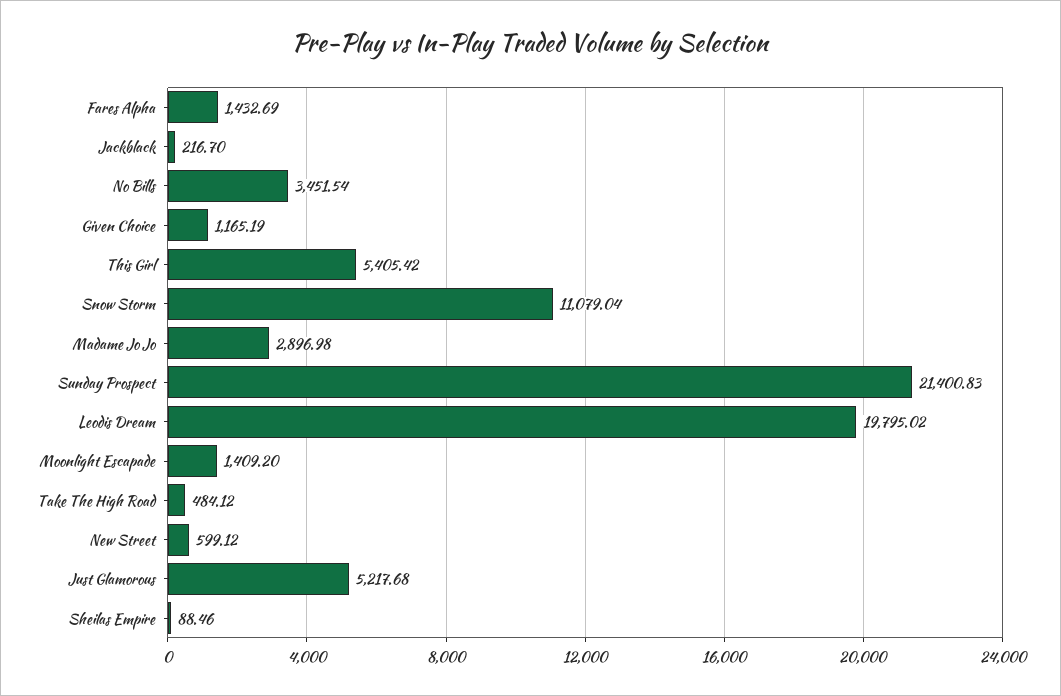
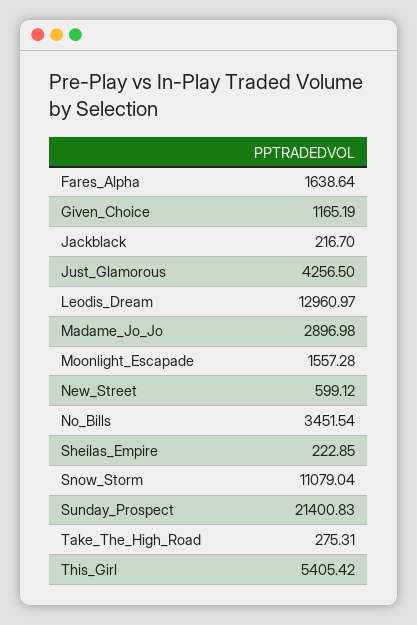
  {
-   "Fares Alpha": 1432.69,
+   "Fares Alpha": 1638.64,
    "Jackblack": 216.7,
    "No Bills": 3451.54,
    "Given Choice": 1165.19,
    "This Girl": 5405.42,
    "Snow Storm": 11079.04,
    "Madame Jo Jo": 2896.98,
    "Sunday Prospect": 21400.83,
-   "Leodis Dream": 19795.02,
+   "Leodis Dream": 12960.97,
-   "Moonlight Escapade": 1409.2,
+   "Moonlight Escapade": 1557.28,
-   "Take The High Road": 484.12,
+   "Take The High Road": 275.31,
    "New Street": 599.12,
-   "Just Glamorous": 5217.68,
+   "Just Glamorous": 4256.5,
-   "Sheilas Empire": 88.46
+   "Sheilas Empire": 222.85
  }

